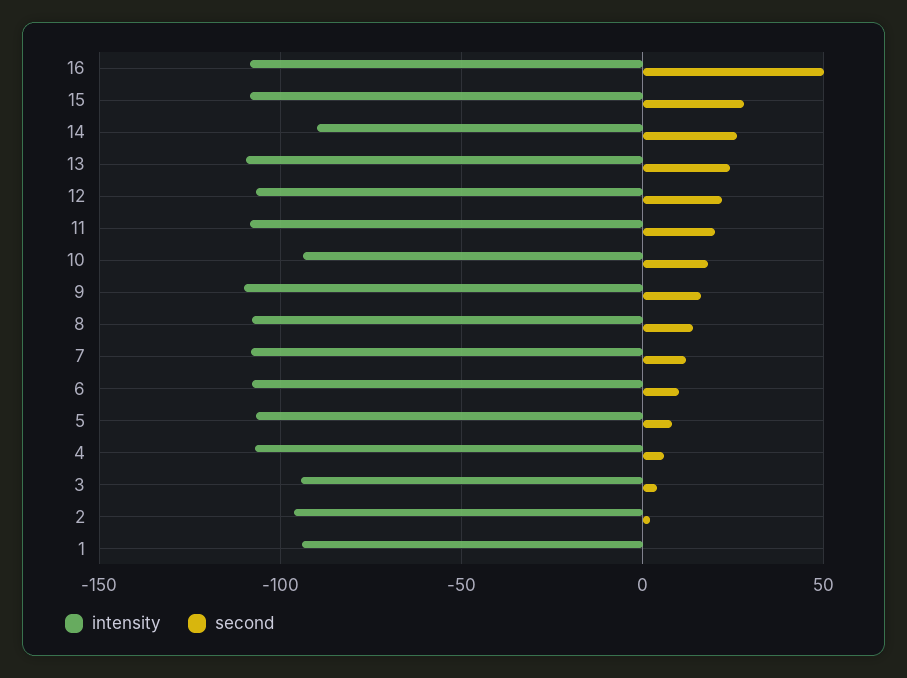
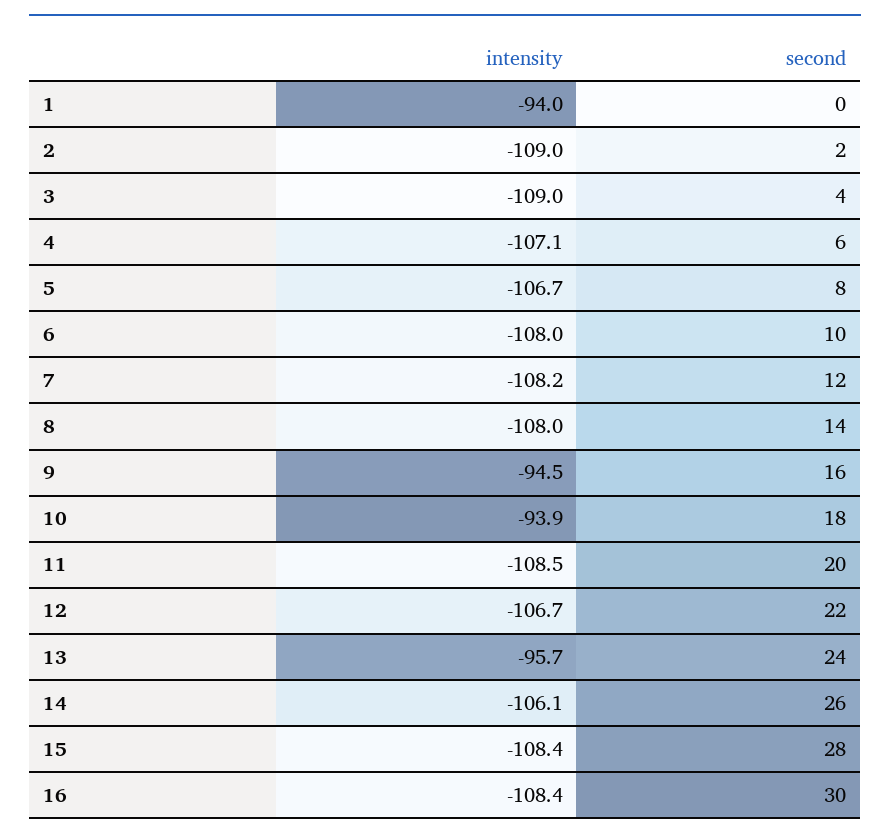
  {
    "intensity": {
      "16": -108.4,
      "15": -108.4,
-     "14": -90,
+     "14": -106.1,
-     "13": -110,
+     "13": -95.7,
      "12": -106.7,
      "11": -108.5,
      "10": -93.9,
-     "9": -110,
+     "9": -94.5,
      "8": -108,
      "7": -108.2,
      "6": -108,
      "5": -106.7,
      "4": -107.1,
-     "3": -95,
+     "3": -109,
-     "2": -95,
+     "2": -109,
      "1": -94
    },
    "second": {
-     "16": 50,
+     "16": 30,
      "15": 28,
      "14": 26,
      "13": 24,
      "12": 22,
      "11": 20,
      "10": 18,
      "9": 16,
      "8": 14,
      "7": 12,
      "6": 10,
      "5": 8,
      "4": 6,
      "3": 4,
      "2": 2,
      "1": 0
    }
  }

